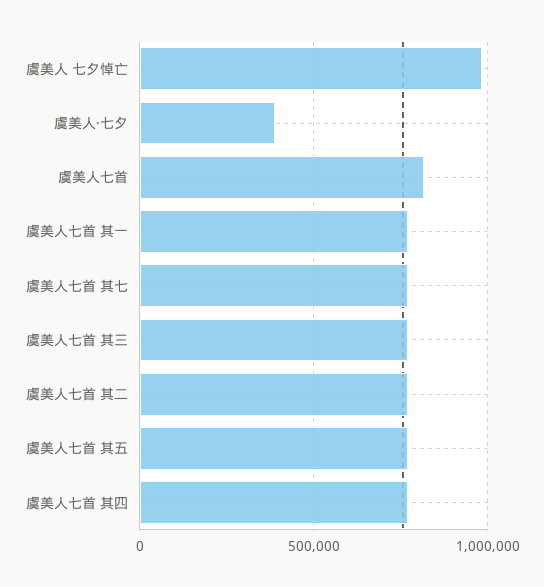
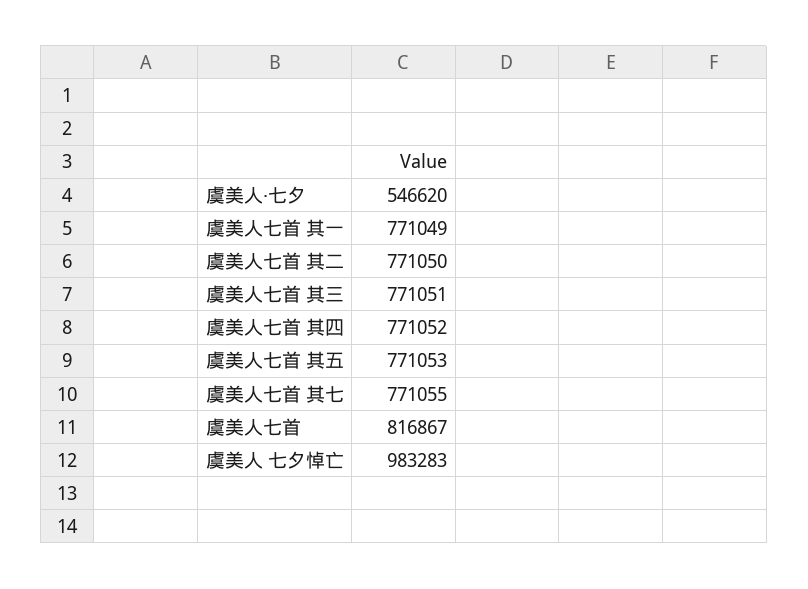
  {
    "虞美人 七夕悼亡": 983283,
-   "虞美人·七夕": 400000,
+   "虞美人·七夕": 546620,
    "虞美人七首": 816867,
    "虞美人七首 其一": 771049,
    "虞美人七首 其七": 771055,
    "虞美人七首 其三": 771051,
    "虞美人七首 其二": 771050,
    "虞美人七首 其五": 771053,
    "虞美人七首 其四": 771052
  }

